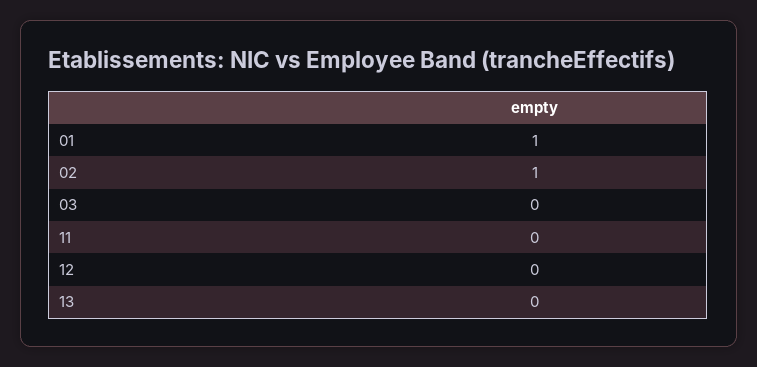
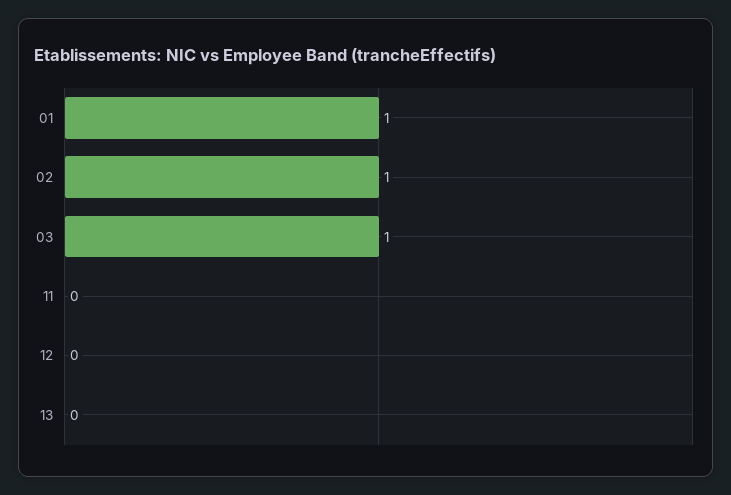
  {
    "01": 1,
    "02": 1,
-   "03": 0,
+   "03": 1,
    "11": 0,
    "12": 0,
    "13": 0
  }

